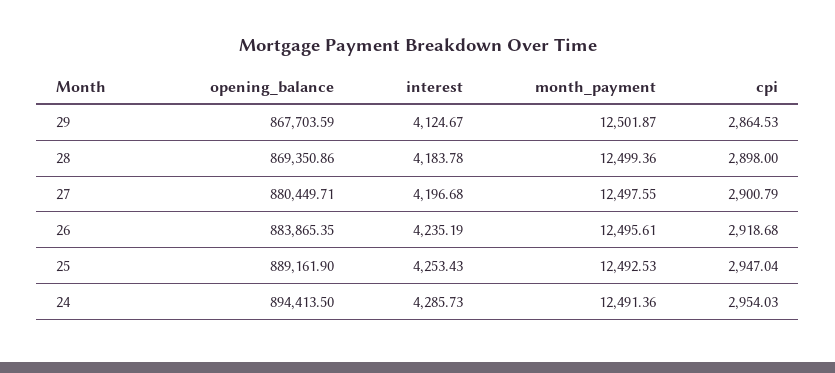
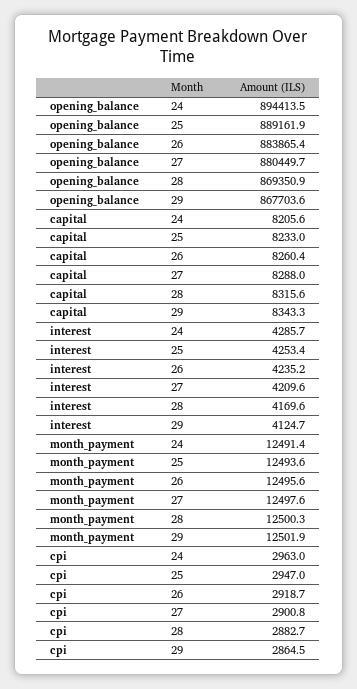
  {
    "opening_balance": {
      "29": 867703.59,
      "28": 869350.86,
      "27": 880449.71,
      "26": 883865.35,
      "25": 889161.9,
      "24": 894413.5
    },
    "interest": {
      "29": 4124.67,
-     "28": 4183.78,
+     "28": 4169.6,
-     "27": 4196.68,
+     "27": 4209.6,
      "26": 4235.19,
      "25": 4253.43,
      "24": 4285.73
    },
    "month_payment": {
      "29": 12501.87,
-     "28": 12499.36,
+     "28": 12500.3,
      "27": 12497.55,
      "26": 12495.61,
-     "25": 12492.53,
+     "25": 12493.6,
      "24": 12491.36
    },
    "cpi": {
      "29": 2864.53,
-     "28": 2898,
+     "28": 2882.7,
      "27": 2900.79,
      "26": 2918.68,
      "25": 2947.04,
-     "24": 2954.03
+     "24": 2963
-   }
+   },
+   "capital": {
+     "24": 8205.6,
+     "25": 8233,
+     "26": 8260.4,
+     "27": 8288,
+     "28": 8315.6,
+     "29": 8343.3
+   }
  }

